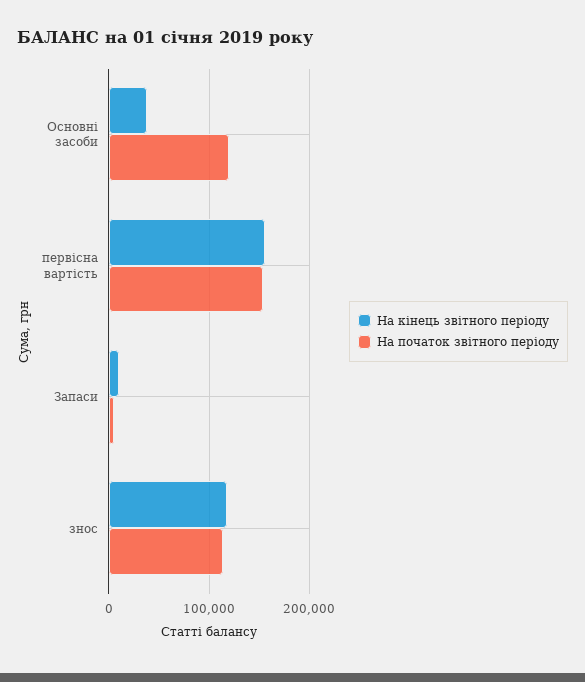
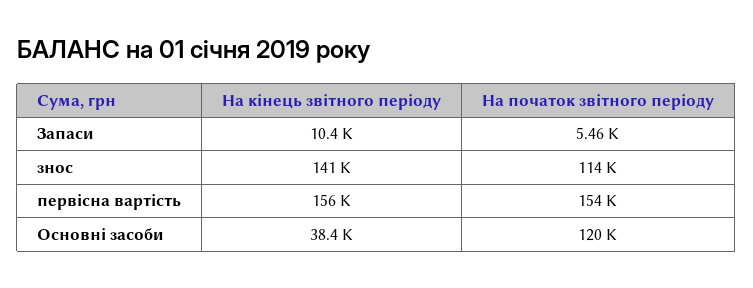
  {
    "На кінець звітного періоду": {
      "Основні засоби": 38400,
      "первісна вартість": 156000,
      "Запаси": 10400,
-     "знос": 120000
+     "знос": 141000
    },
    "На початок звітного періоду": {
      "Основні засоби": 120000,
      "первісна вартість": 154000,
      "Запаси": 5460,
      "знос": 114000
    }
  }

